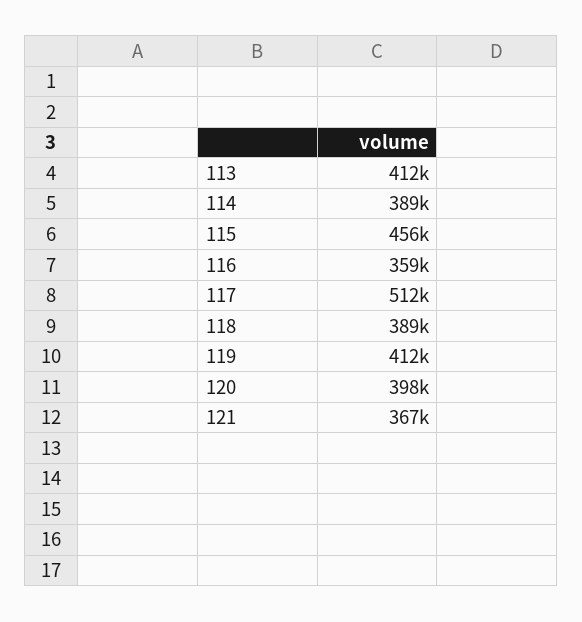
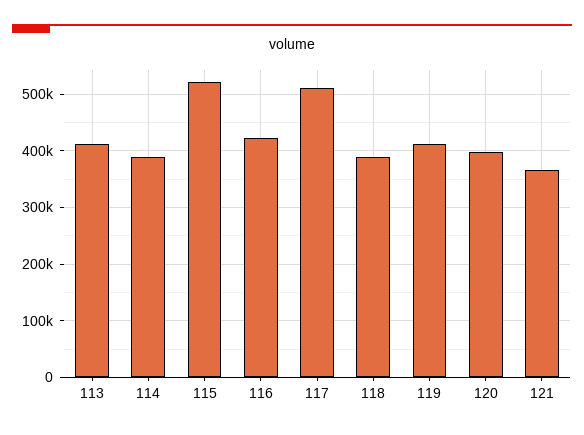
  {
    "113": 412000,
    "114": 389000,
-   "115": 456000,
+   "115": 520000,
-   "116": 359000,
+   "116": 420000,
    "117": 512000,
    "118": 389000,
    "119": 412000,
    "120": 398000,
    "121": 367000
  }

